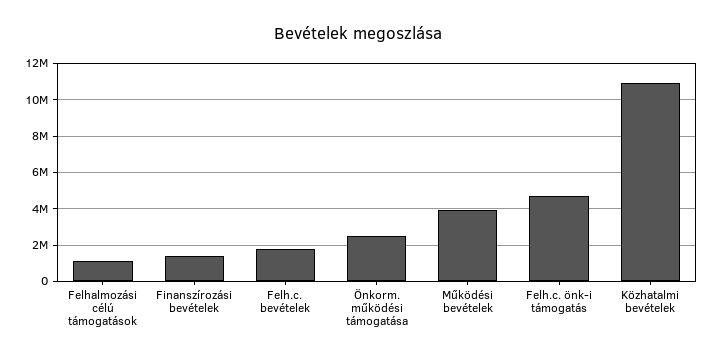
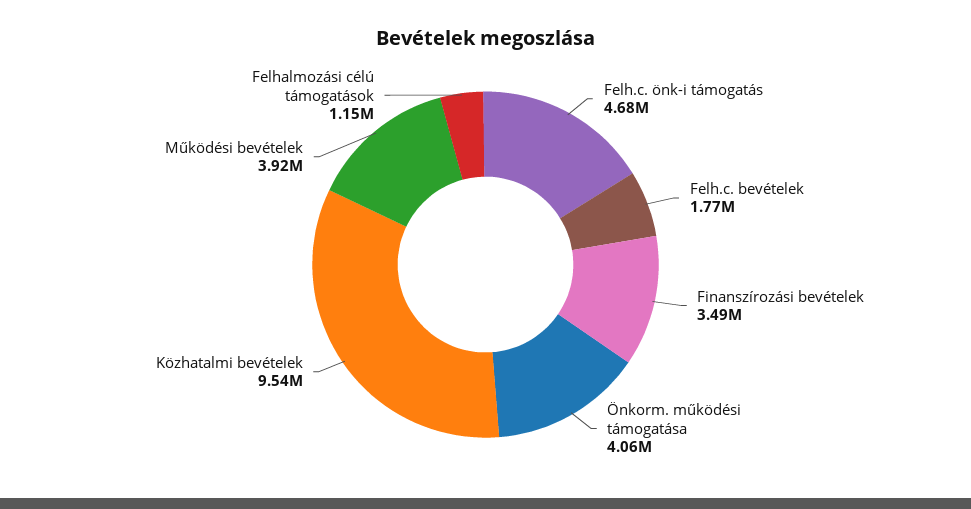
  {
    "Felhalmozási célú támogatások": 1150000,
-   "Finanszírozási bevételek": 1500000,
+   "Finanszírozási bevételek": 3490000,
    "Felh.c. bevételek": 1770000,
-   "Önkorm. működési támogatása": 2500000,
+   "Önkorm. működési támogatása": 4060000,
    "Működési bevételek": 3920000,
    "Felh.c. önk-i támogatás": 4680000,
-   "Közhatalmi bevételek": 11000000
+   "Közhatalmi bevételek": 9540000
  }

